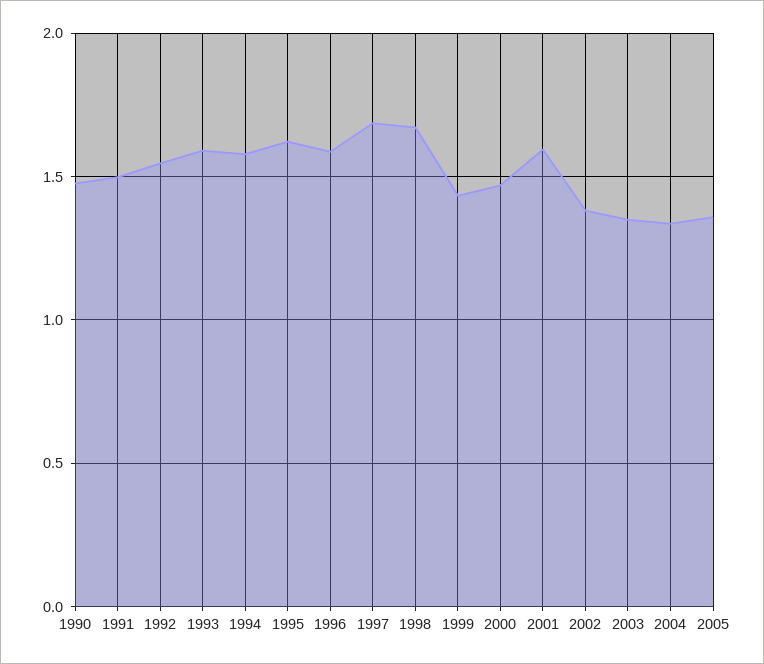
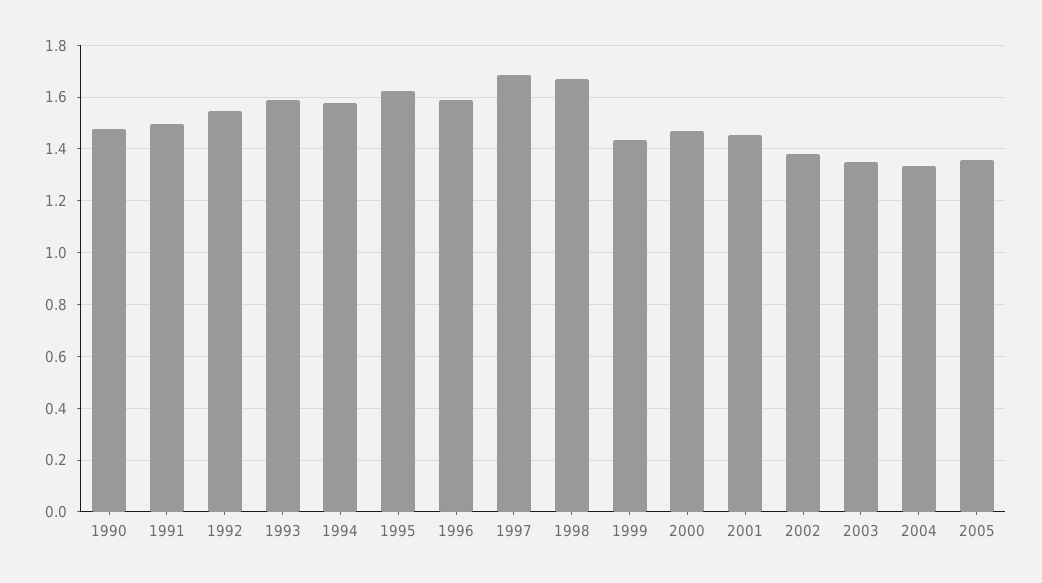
  {
    "1990": 1.475,
    "1991": 1.5,
    "1992": 1.55,
    "1993": 1.6,
    "1994": 1.575,
    "1995": 1.625,
    "1996": 1.575,
    "1997": 1.675,
    "1998": 1.675,
    "1999": 1.425,
    "2000": 1.475,
-   "2001": 1.6,
+   "2001": 1.45,
    "2002": 1.375,
    "2003": 1.35,
    "2004": 1.325,
    "2005": 1.35
  }

